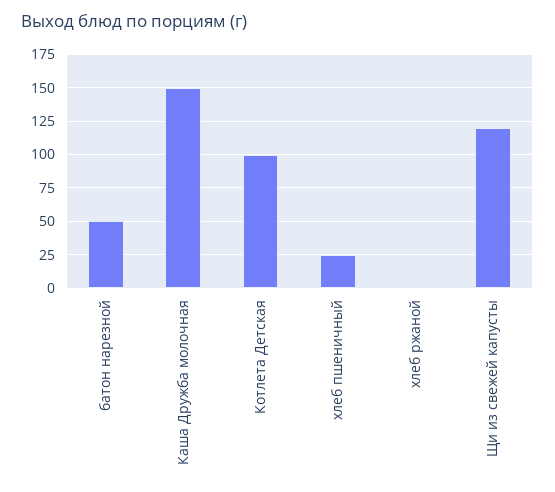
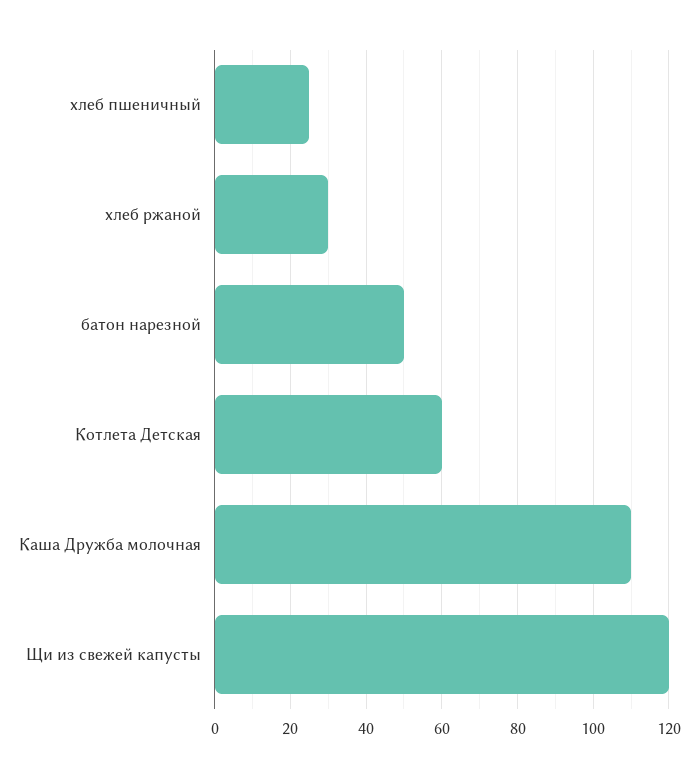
  {
    "батон нарезной": 50,
-   "Каша Дружба молочная": 150,
+   "Каша Дружба молочная": 110,
-   "Котлета Детская": 100,
+   "Котлета Детская": 60,
    "хлеб пшеничный": 25,
-   "хлеб ржаной": 0,
+   "хлеб ржаной": 30,
    "Щи из свежей капусты": 120
  }

